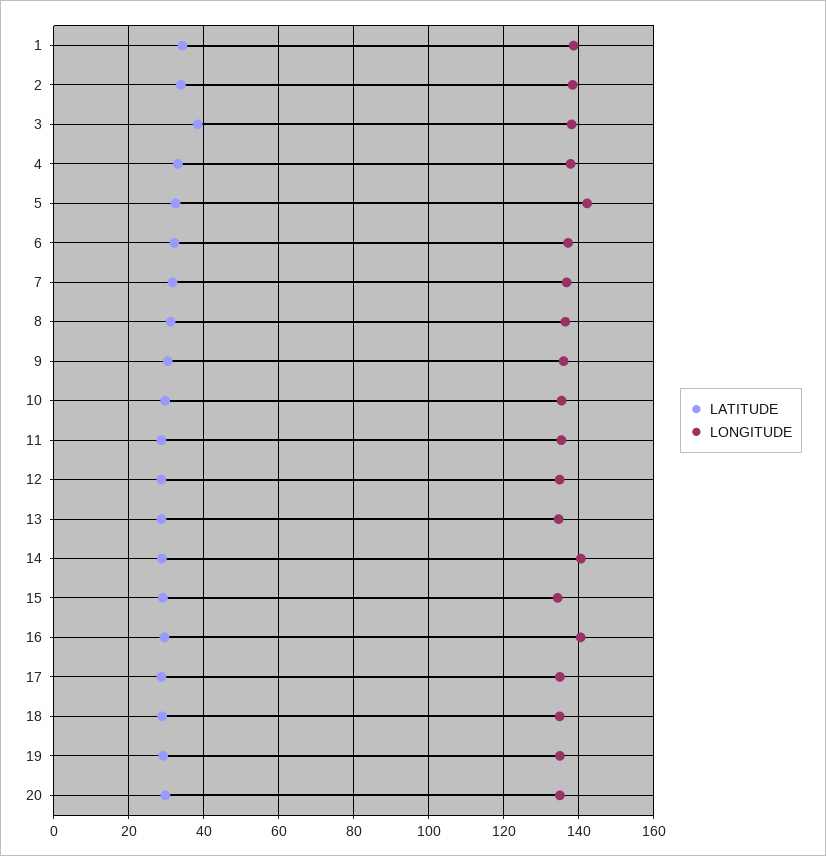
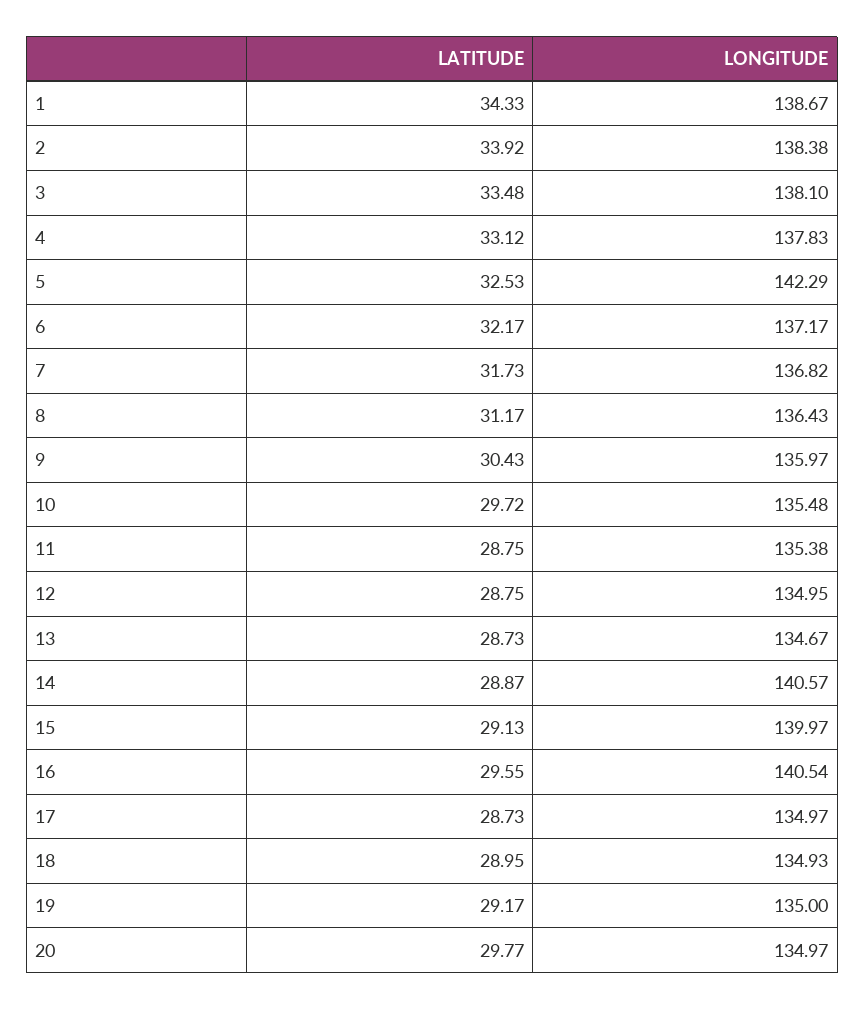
  {
    "LATITUDE": {
      "1": 34.33,
      "2": 33.92,
-     "3": 38,
+     "3": 33.48,
      "4": 33.12,
      "5": 32.53,
      "6": 32.17,
      "7": 31.73,
      "8": 31.17,
      "9": 30.43,
      "10": 29.72,
      "11": 28.75,
      "12": 28.75,
      "13": 28.73,
      "14": 28.87,
      "15": 29.13,
      "16": 29.55,
      "17": 28.73,
      "18": 28.95,
      "19": 29.17,
      "20": 29.77
    },
    "LONGITUDE": {
      "1": 138.67,
      "2": 138.38,
      "3": 138.1,
      "4": 137.83,
      "5": 142.29,
      "6": 137.17,
      "7": 136.82,
      "8": 136.43,
      "9": 135.97,
      "10": 135.48,
      "11": 135.38,
      "12": 134.95,
      "13": 134.67,
      "14": 140.57,
-     "15": 134,
+     "15": 139.97,
      "16": 140.54,
      "17": 134.97,
      "18": 134.93,
      "19": 135,
      "20": 134.97
    }
  }

